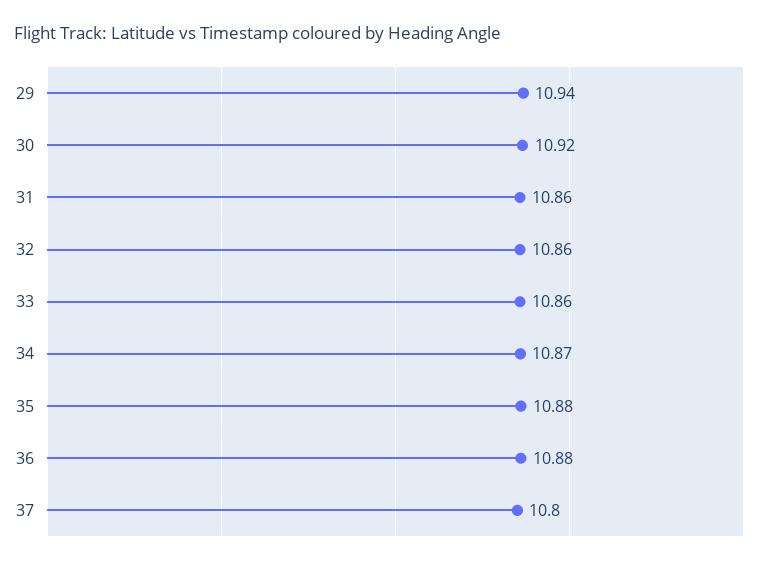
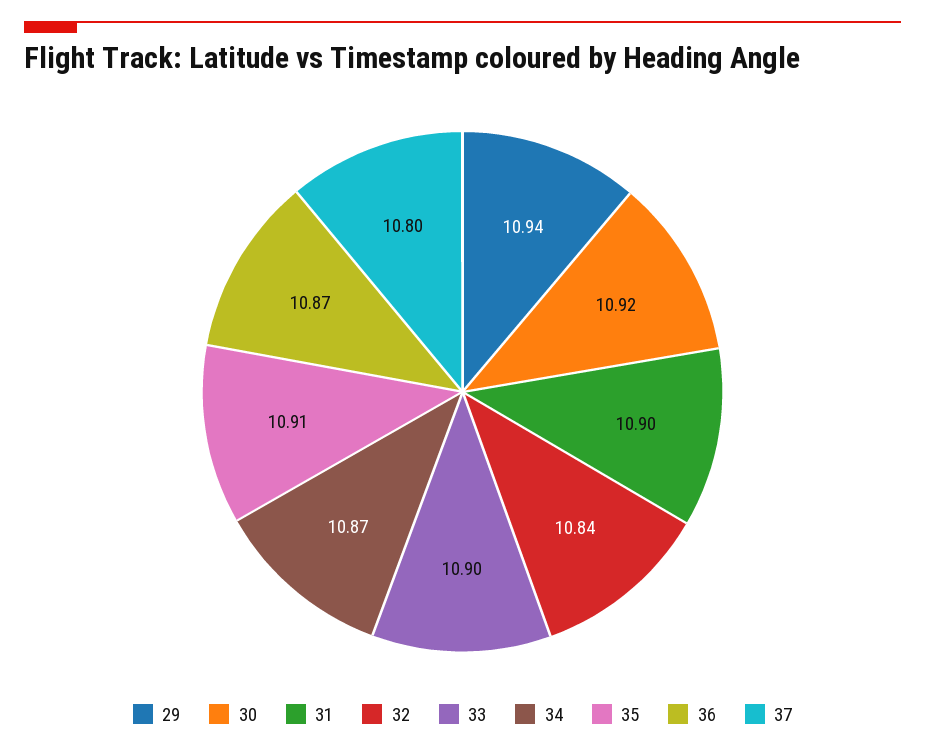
  {
    "29": 10.94,
    "30": 10.92,
-   "31": 10.86,
+   "31": 10.9,
-   "32": 10.86,
+   "32": 10.84,
-   "33": 10.86,
+   "33": 10.9,
    "34": 10.87,
-   "35": 10.88,
+   "35": 10.91,
-   "36": 10.88,
+   "36": 10.87,
    "37": 10.8
  }

